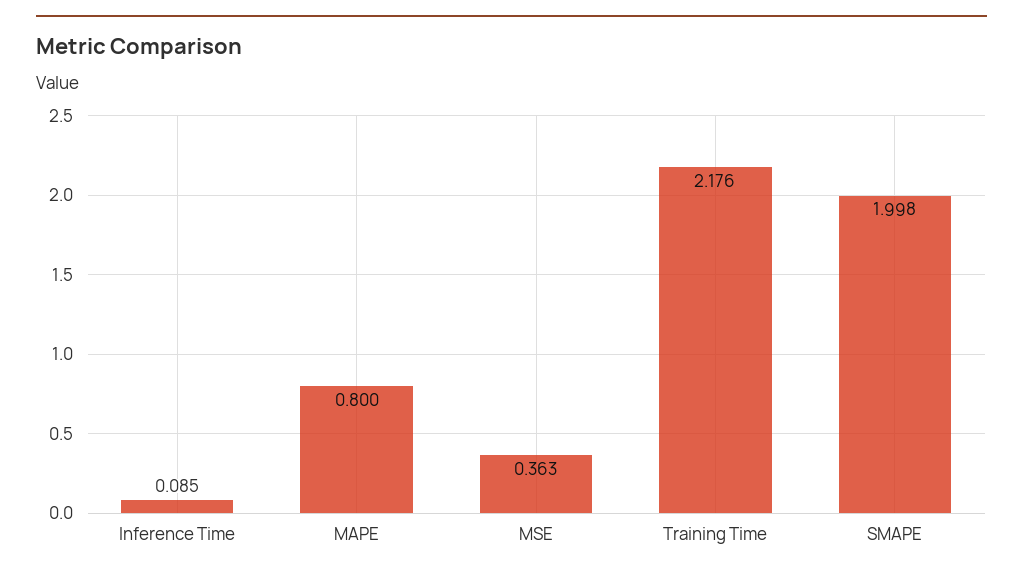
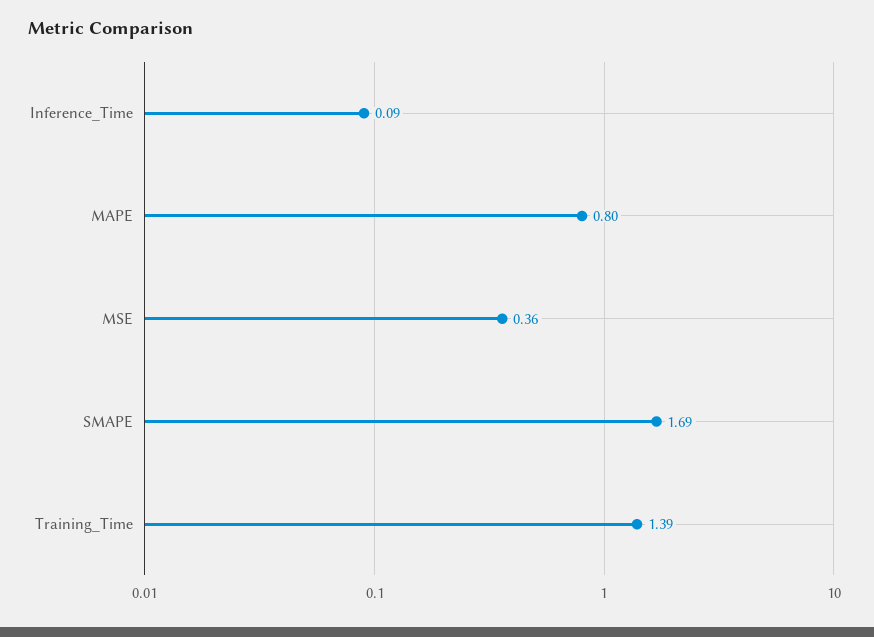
  {
    "Inference Time": 0.085,
    "MAPE": 0.8,
    "MSE": 0.363,
-   "Training Time": 2.176,
+   "Training Time": 1.39,
-   "SMAPE": 1.998
+   "SMAPE": 1.69
  }

